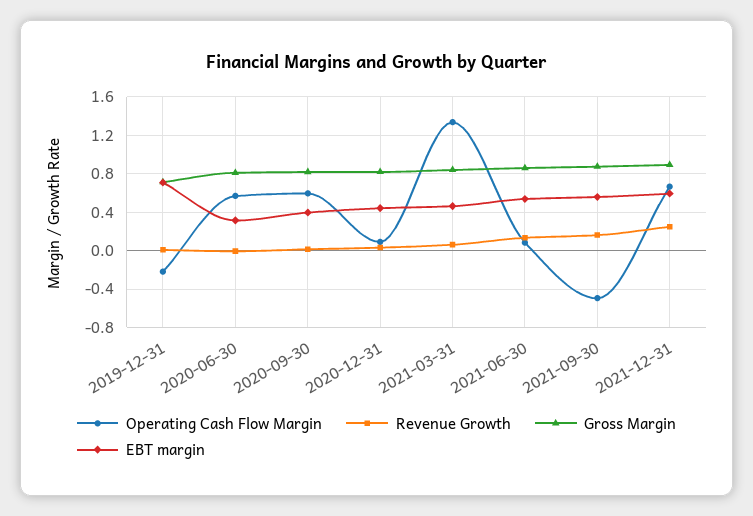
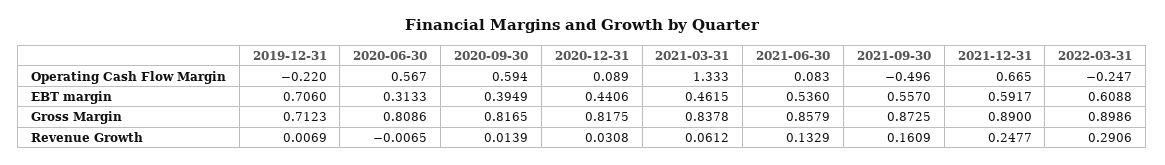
  {
    "Operating Cash Flow Margin": {
      "2019-12-31": -0.22,
      "2020-06-30": 0.567,
      "2020-09-30": 0.594,
      "2020-12-31": 0.089,
      "2021-03-31": 1.333,
      "2021-06-30": 0.083,
      "2021-09-30": -0.496,
-     "2021-12-31": 0.665
+     "2021-12-31": 0.665,
+     "2022-03-31": -0.247
    },
    "Revenue Growth": {
      "2019-12-31": 0.0069,
      "2020-06-30": -0.0065,
      "2020-09-30": 0.0139,
      "2020-12-31": 0.0308,
      "2021-03-31": 0.0612,
      "2021-06-30": 0.1329,
      "2021-09-30": 0.1609,
-     "2021-12-31": 0.2477
+     "2021-12-31": 0.2477,
+     "2022-03-31": 0.2906
    },
    "Gross Margin": {
      "2019-12-31": 0.7123,
      "2020-06-30": 0.8086,
      "2020-09-30": 0.8165,
      "2020-12-31": 0.8175,
      "2021-03-31": 0.8378,
      "2021-06-30": 0.8579,
      "2021-09-30": 0.8725,
-     "2021-12-31": 0.89
+     "2021-12-31": 0.89,
+     "2022-03-31": 0.8986
    },
    "EBT margin": {
      "2019-12-31": 0.706,
      "2020-06-30": 0.3133,
      "2020-09-30": 0.3949,
      "2020-12-31": 0.4406,
      "2021-03-31": 0.4615,
      "2021-06-30": 0.536,
      "2021-09-30": 0.557,
-     "2021-12-31": 0.5917
+     "2021-12-31": 0.5917,
+     "2022-03-31": 0.6088
    }
  }

